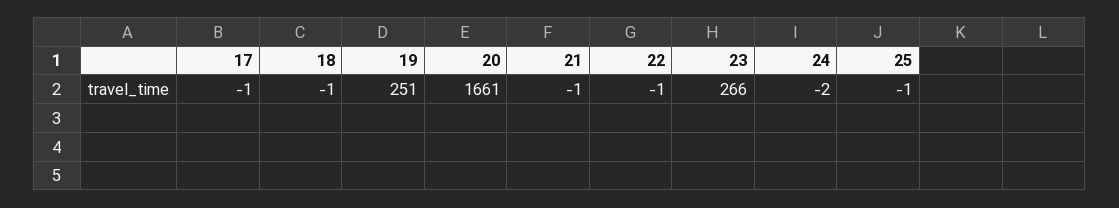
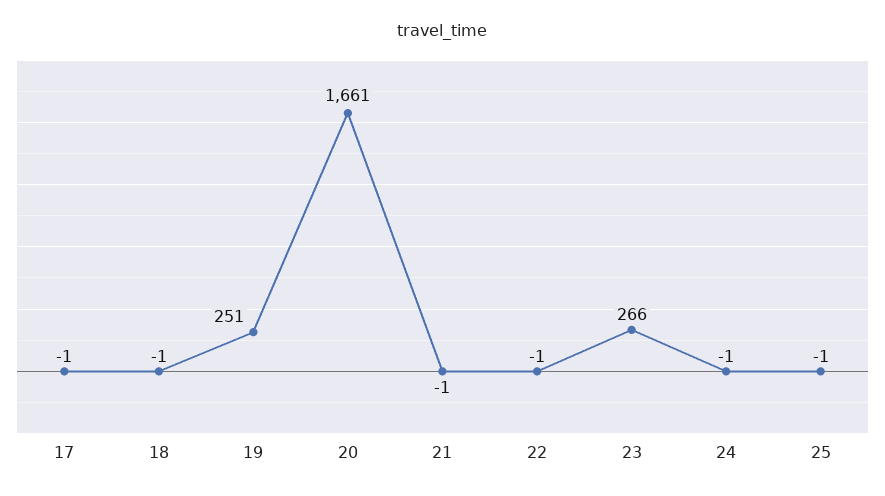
  {
    "17": -1,
    "18": -1,
    "19": 251,
    "20": 1661,
    "21": -1,
    "22": -1,
    "23": 266,
-   "24": -2,
+   "24": -1,
    "25": -1
  }

